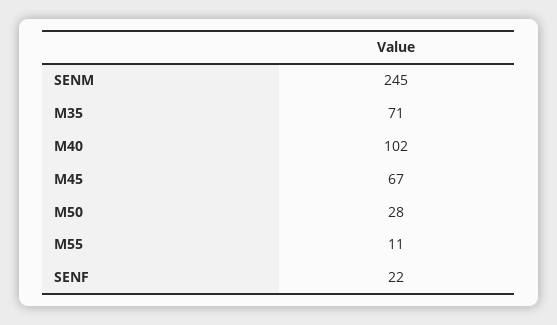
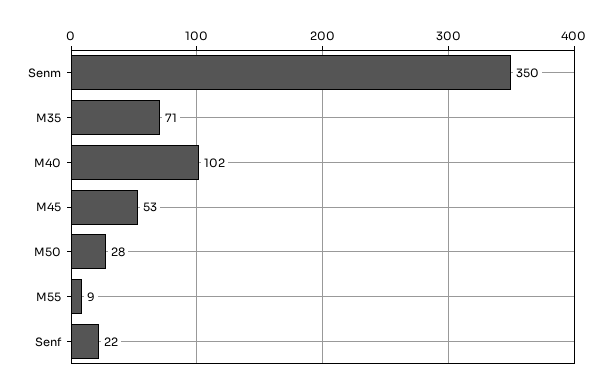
  {
-   "SENM": 245,
+   "SENM": 350,
    "M35": 71,
    "M40": 102,
-   "M45": 67,
+   "M45": 53,
    "M50": 28,
-   "M55": 11,
+   "M55": 9,
    "SENF": 22
  }

